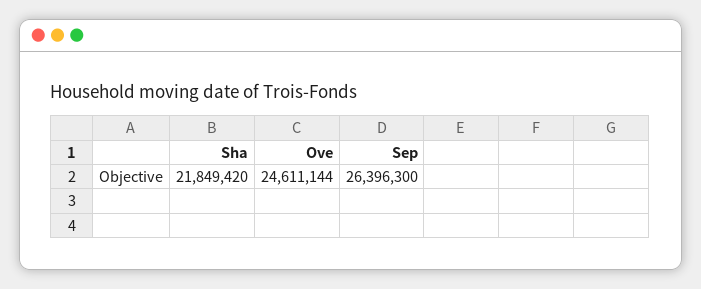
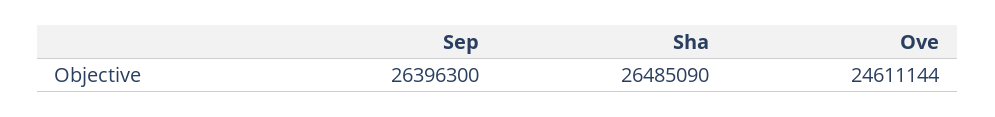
  {
-   "Sha": 21849420,
+   "Sha": 26485090,
    "Ove": 24611144,
    "Sep": 26396300
  }

